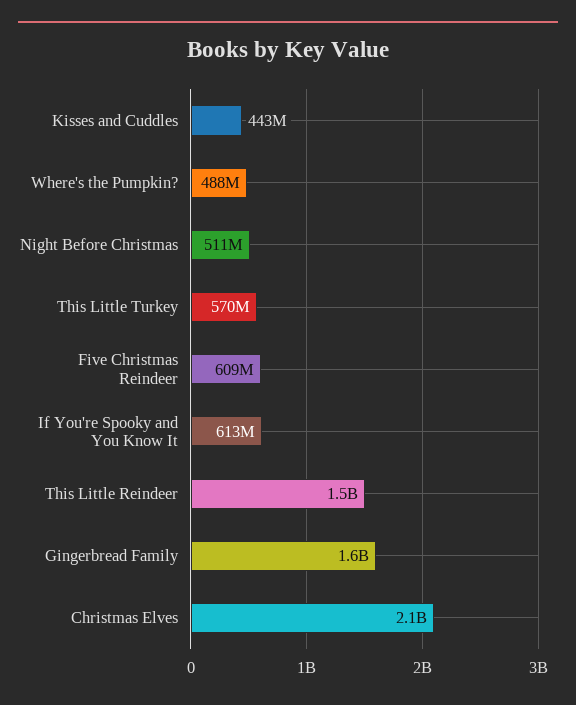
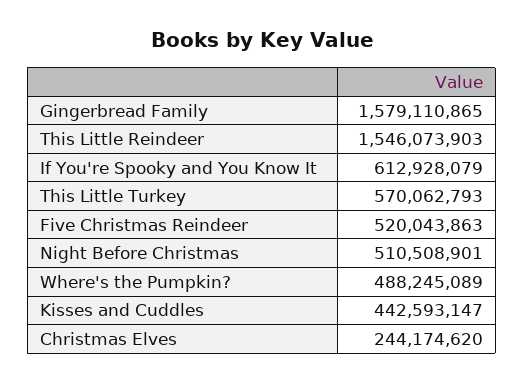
  {
    "Kisses and Cuddles": 442593147,
    "Where's the Pumpkin?": 488245089,
    "Night Before Christmas": 510508901,
    "This Little Turkey": 570062793,
-   "Five Christmas Reindeer": 609000000,
+   "Five Christmas Reindeer": 520043863,
    "If You're Spooky and You Know It": 612928079,
    "This Little Reindeer": 1546073903,
    "Gingerbread Family": 1579110865,
-   "Christmas Elves": 2100000000
+   "Christmas Elves": 244174620
  }

